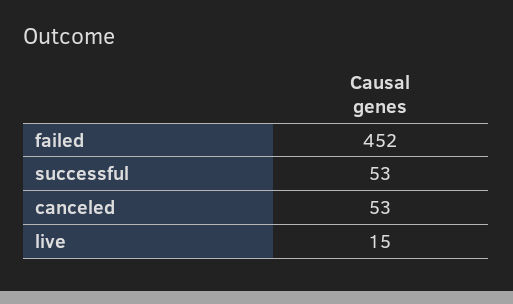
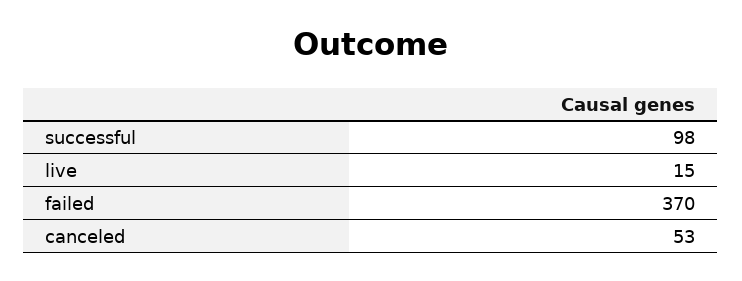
  {
-   "failed": 452,
+   "failed": 370,
-   "successful": 53,
+   "successful": 98,
    "canceled": 53,
    "live": 15
  }

